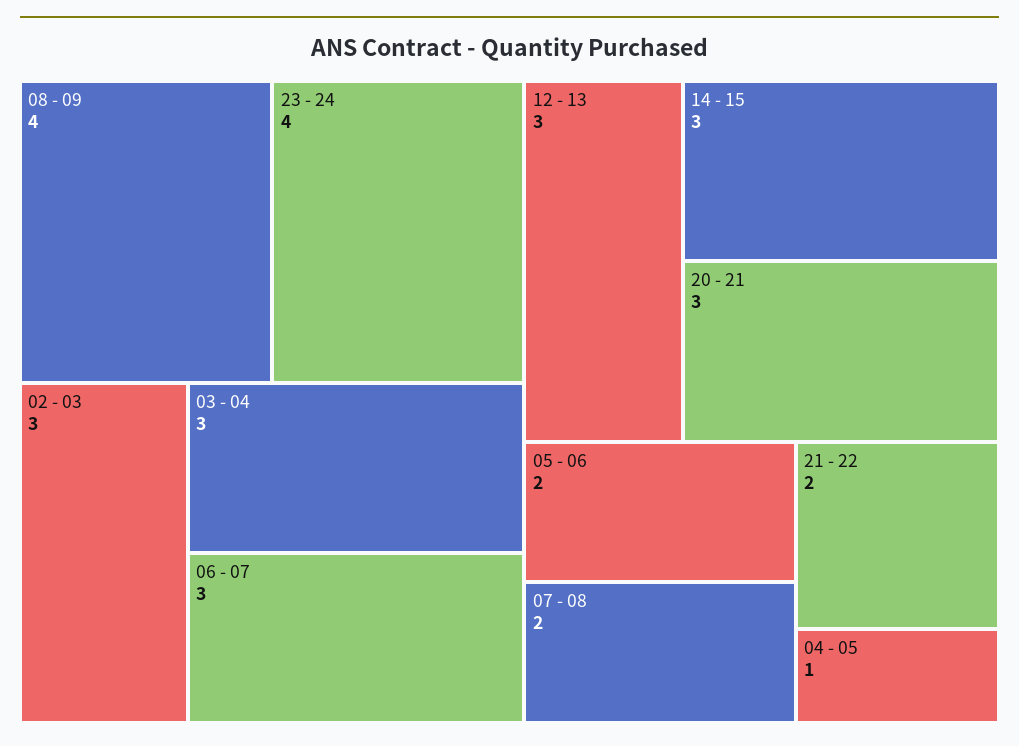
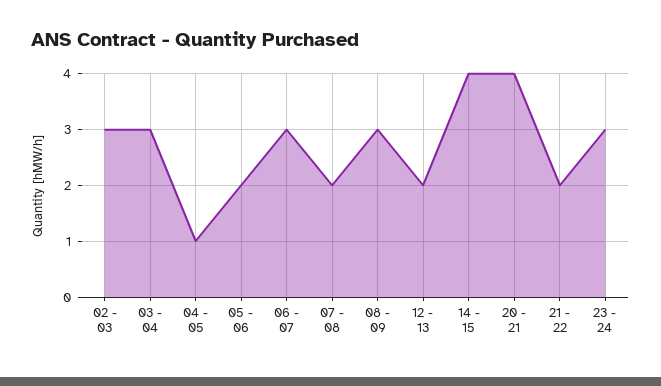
  {
-   "08 - 09": 4,
+   "08 - 09": 3,
-   "23 - 24": 4,
+   "23 - 24": 3,
    "02 - 03": 3,
    "03 - 04": 3,
    "06 - 07": 3,
-   "12 - 13": 3,
+   "12 - 13": 2,
-   "14 - 15": 3,
+   "14 - 15": 4,
-   "20 - 21": 3,
+   "20 - 21": 4,
    "05 - 06": 2,
    "07 - 08": 2,
    "21 - 22": 2,
    "04 - 05": 1
  }

